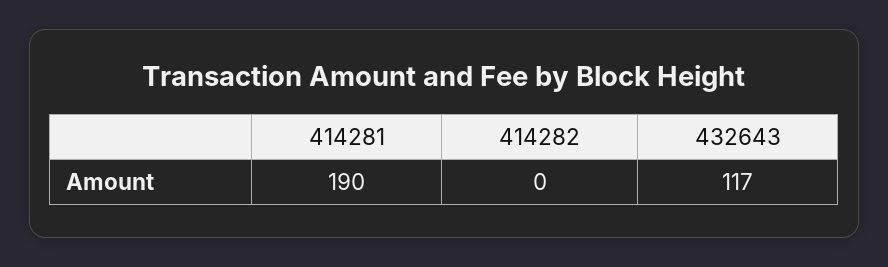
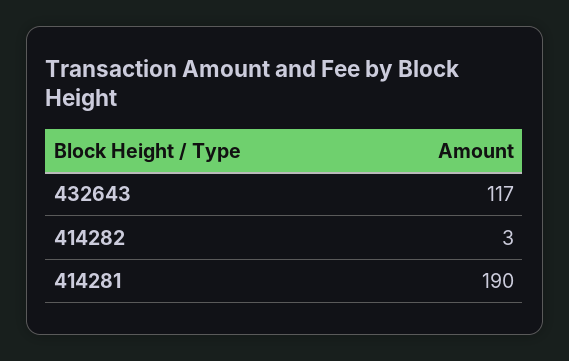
  {
    "414281": 190,
-   "414282": 0,
+   "414282": 3,
    "432643": 117
  }

